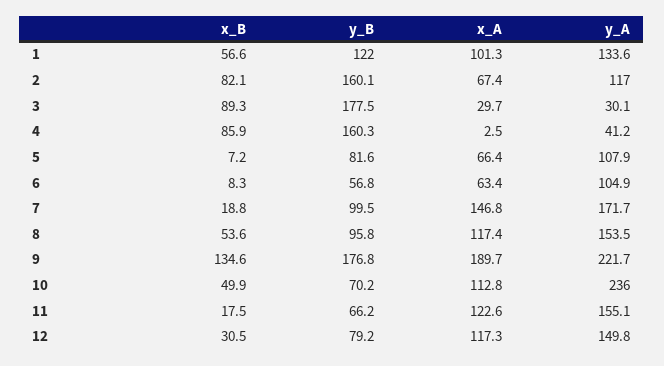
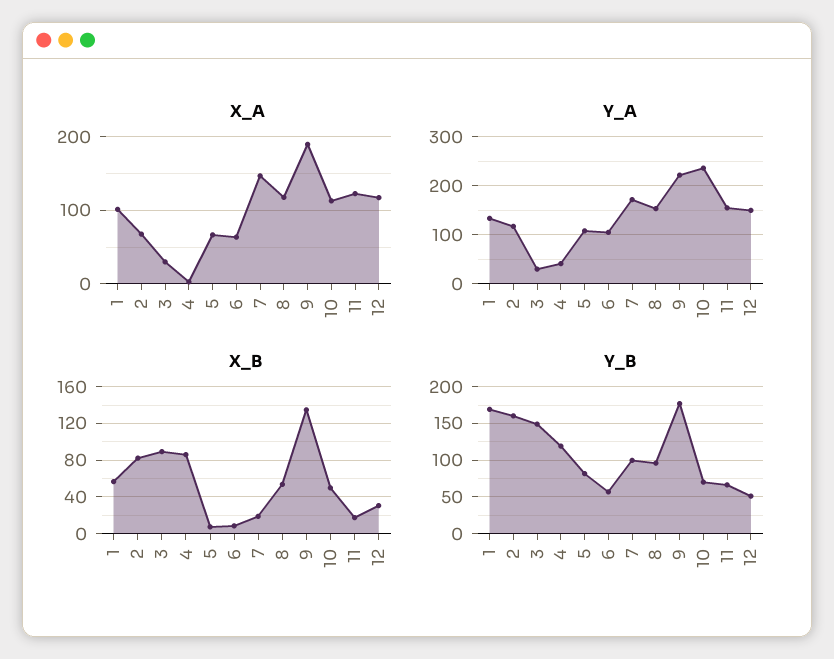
  {
    "x_B": {
      "1": 56.6,
      "2": 82.1,
      "3": 89.3,
      "4": 85.9,
      "5": 7.2,
      "6": 8.3,
      "7": 18.8,
      "8": 53.6,
      "9": 134.6,
      "10": 49.9,
      "11": 17.5,
      "12": 30.5
    },
    "y_B": {
-     "1": 122,
+     "1": 170,
      "2": 160.1,
-     "3": 177.5,
+     "3": 150,
-     "4": 160.3,
+     "4": 120,
      "5": 81.6,
      "6": 56.8,
      "7": 99.5,
      "8": 95.8,
      "9": 176.8,
      "10": 70.2,
      "11": 66.2,
-     "12": 79.2
+     "12": 50
    },
    "x_A": {
      "1": 101.3,
      "2": 67.4,
      "3": 29.7,
      "4": 2.5,
      "5": 66.4,
      "6": 63.4,
      "7": 146.8,
      "8": 117.4,
      "9": 189.7,
      "10": 112.8,
      "11": 122.6,
      "12": 117.3
    },
    "y_A": {
      "1": 133.6,
      "2": 117,
      "3": 30.1,
      "4": 41.2,
      "5": 107.9,
      "6": 104.9,
      "7": 171.7,
      "8": 153.5,
      "9": 221.7,
      "10": 236,
      "11": 155.1,
      "12": 149.8
    }
  }

